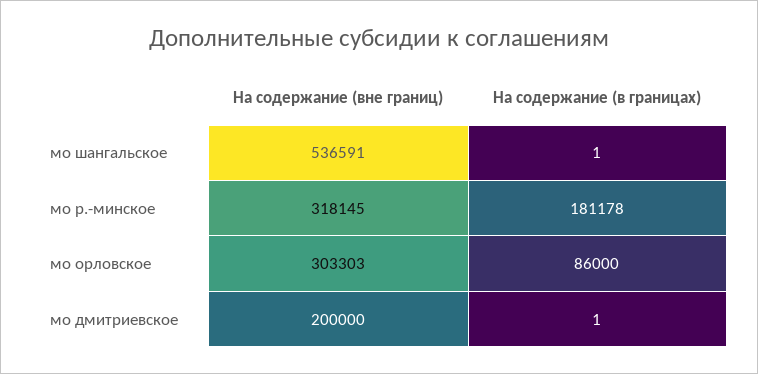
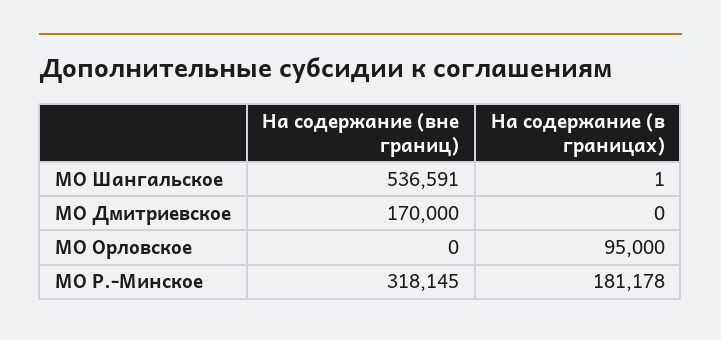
  {
    "На содержание (вне границ)": {
      "мо шангальское": 536591,
      "мо р.-минское": 318145,
-     "мо орловское": 303303,
+     "мо орловское": 0,
-     "мо дмитриевское": 200000
+     "мо дмитриевское": 170000
    },
    "На содержание (в границах)": {
      "мо шангальское": 1,
      "мо р.-минское": 181178,
-     "мо орловское": 86000,
+     "мо орловское": 95000,
-     "мо дмитриевское": 1
+     "мо дмитриевское": 0
    }
  }

